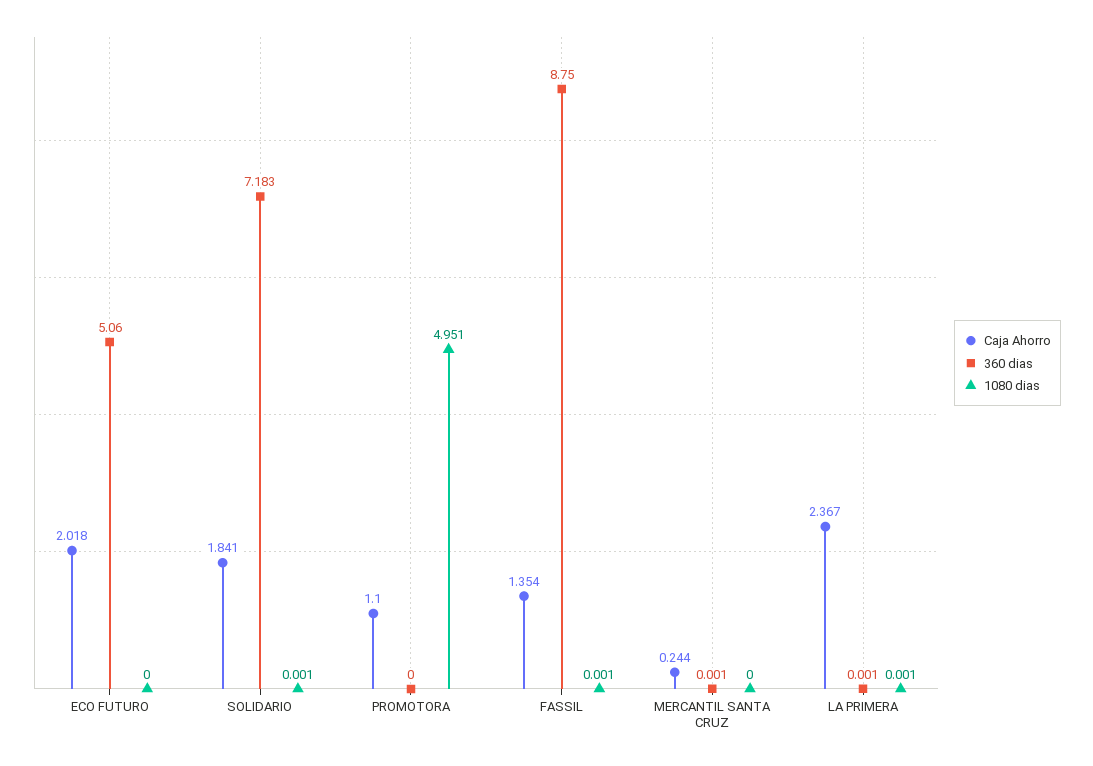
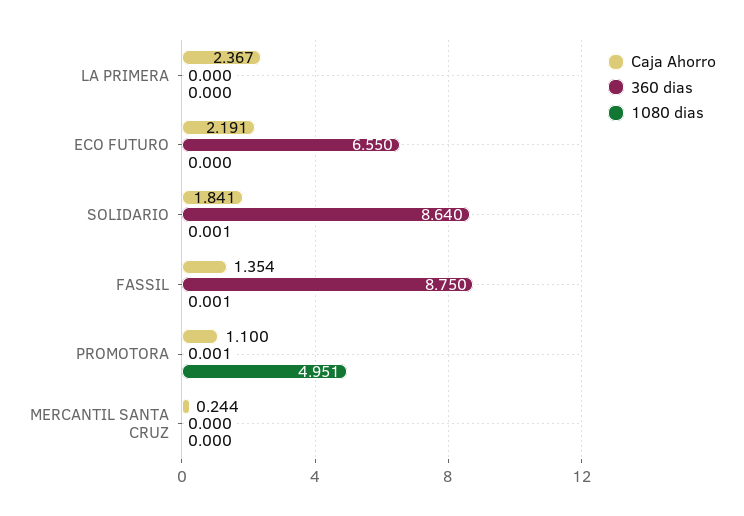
  {
    "Caja Ahorro": {
-     "ECO FUTURO": 2.018,
+     "ECO FUTURO": 2.191,
      "SOLIDARIO": 1.841,
      "PROMOTORA": 1.1,
      "FASSIL": 1.354,
      "MERCANTIL SANTA CRUZ": 0.244,
      "LA PRIMERA": 2.367
    },
    "360 dias": {
-     "ECO FUTURO": 5.06,
+     "ECO FUTURO": 6.55,
-     "SOLIDARIO": 7.183,
+     "SOLIDARIO": 8.64,
-     "PROMOTORA": 0,
+     "PROMOTORA": 0.001,
      "FASSIL": 8.75,
-     "MERCANTIL SANTA CRUZ": 0.001,
+     "MERCANTIL SANTA CRUZ": 0,
-     "LA PRIMERA": 0.001
+     "LA PRIMERA": 0
    },
    "1080 dias": {
      "ECO FUTURO": 0,
      "SOLIDARIO": 0.001,
      "PROMOTORA": 4.951,
      "FASSIL": 0.001,
      "MERCANTIL SANTA CRUZ": 0,
-     "LA PRIMERA": 0.001
+     "LA PRIMERA": 0
    }
  }

